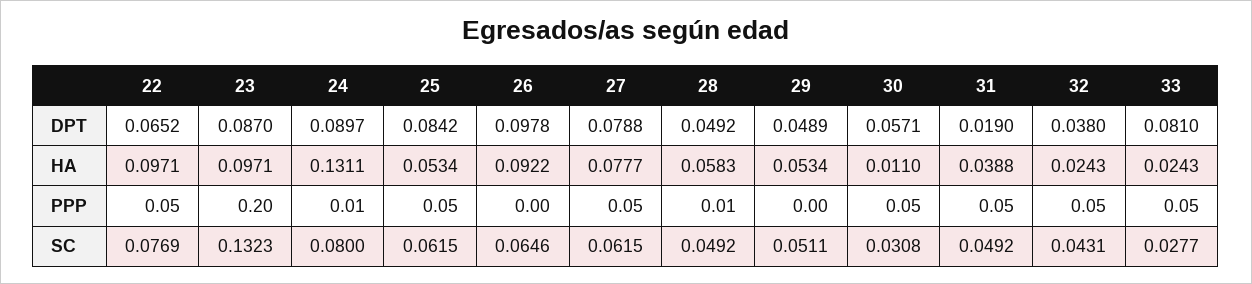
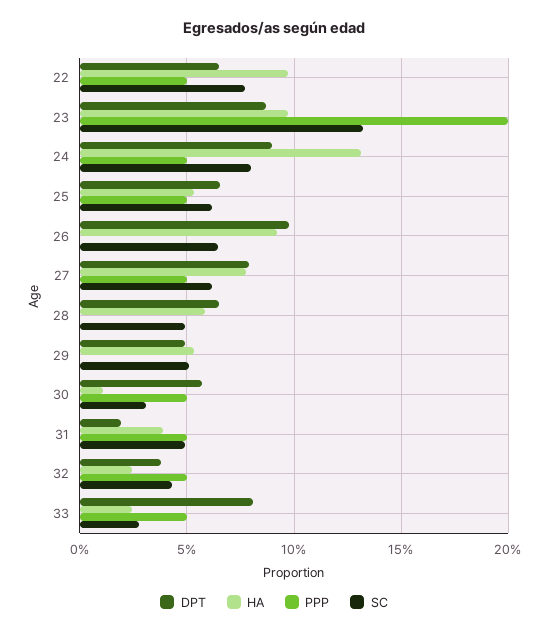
  {
    "DPT": {
      "22": 0.0652,
      "23": 0.087,
      "24": 0.0897,
-     "25": 0.0842,
+     "25": 0.065,
      "26": 0.0978,
      "27": 0.0788,
-     "28": 0.0492,
+     "28": 0.065,
      "29": 0.0489,
      "30": 0.0571,
      "31": 0.019,
      "32": 0.038,
      "33": 0.081
    },
    "HA": {
      "22": 0.0971,
      "23": 0.0971,
      "24": 0.1311,
      "25": 0.0534,
      "26": 0.0922,
      "27": 0.0777,
      "28": 0.0583,
      "29": 0.0534,
      "30": 0.011,
      "31": 0.0388,
      "32": 0.0243,
      "33": 0.0243
    },
    "PPP": {
      "22": 0.05,
      "23": 0.2,
-     "24": 0.01,
+     "24": 0.05,
      "25": 0.05,
      "26": 0,
      "27": 0.05,
-     "28": 0.01,
+     "28": 0,
      "29": 0,
      "30": 0.05,
      "31": 0.05,
      "32": 0.05,
      "33": 0.05
    },
    "SC": {
      "22": 0.0769,
      "23": 0.1323,
      "24": 0.08,
      "25": 0.0615,
      "26": 0.0646,
      "27": 0.0615,
      "28": 0.0492,
      "29": 0.0511,
      "30": 0.0308,
      "31": 0.0492,
      "32": 0.0431,
      "33": 0.0277
    }
  }

